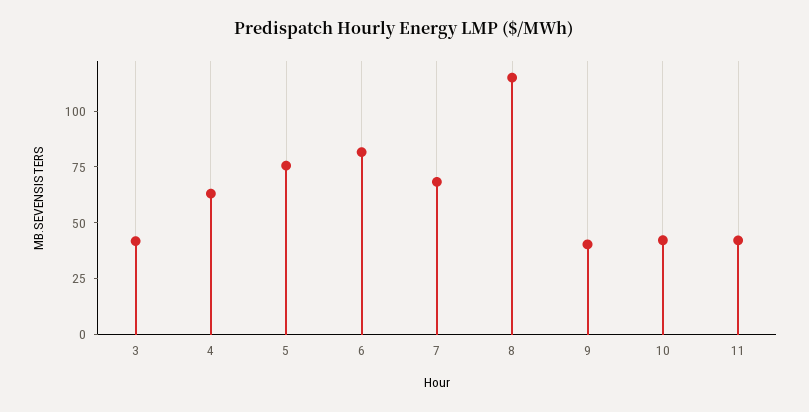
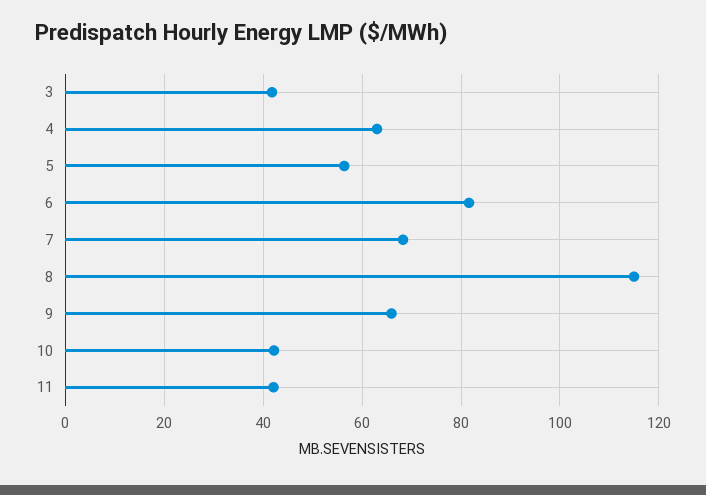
  {
    "3": 42,
    "4": 64,
-   "5": 75,
+   "5": 56,
    "6": 82,
    "7": 68,
    "8": 114,
-   "9": 40,
+   "9": 66,
    "10": 42,
    "11": 42
  }

